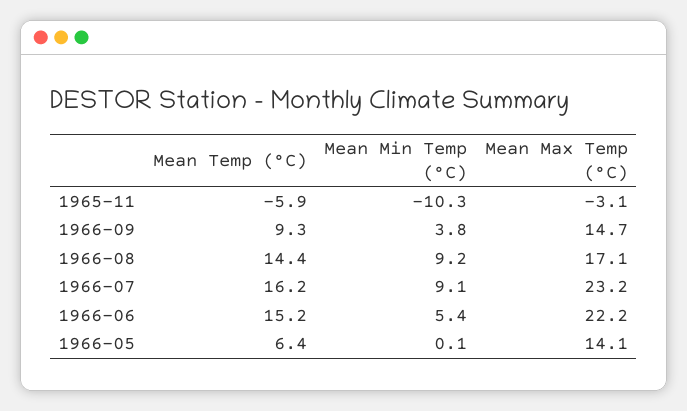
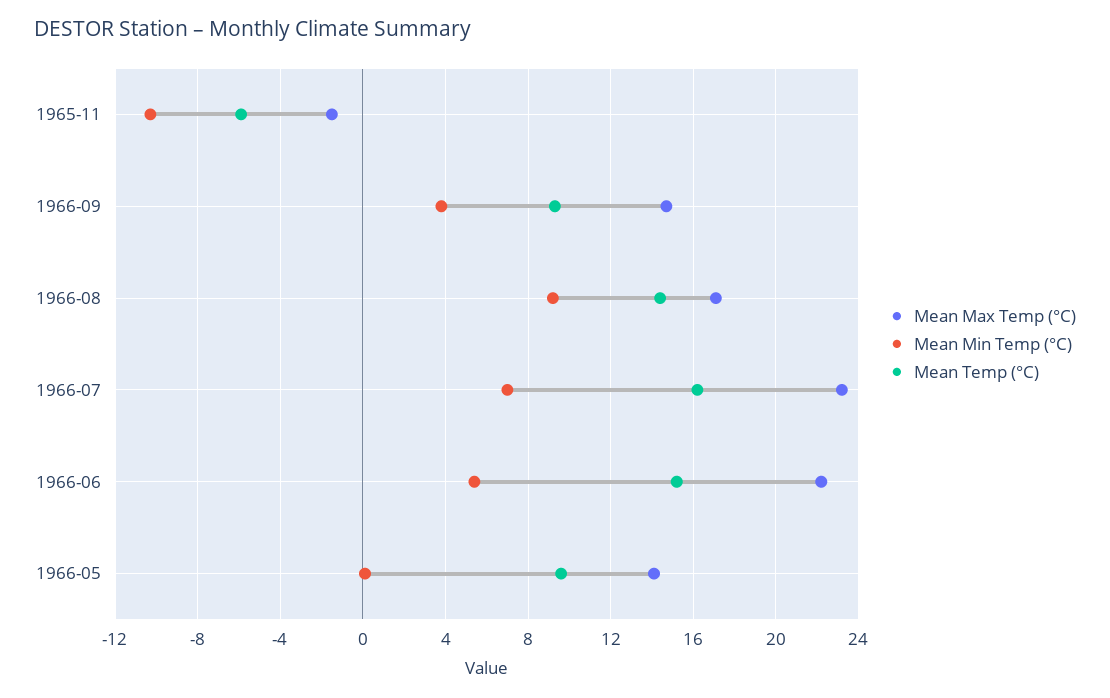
  {
    "Mean Temp (°C)": {
      "1965-11": -5.9,
      "1966-09": 9.3,
      "1966-08": 14.4,
      "1966-07": 16.2,
      "1966-06": 15.2,
-     "1966-05": 6.4
+     "1966-05": 9.5
    },
    "Mean Min Temp (°C)": {
      "1965-11": -10.3,
      "1966-09": 3.8,
      "1966-08": 9.2,
-     "1966-07": 9.1,
+     "1966-07": 7,
      "1966-06": 5.4,
      "1966-05": 0.1
    },
    "Mean Max Temp (°C)": {
-     "1965-11": -3.1,
+     "1965-11": -1.5,
      "1966-09": 14.7,
      "1966-08": 17.1,
      "1966-07": 23.2,
      "1966-06": 22.2,
      "1966-05": 14.1
    }
  }

